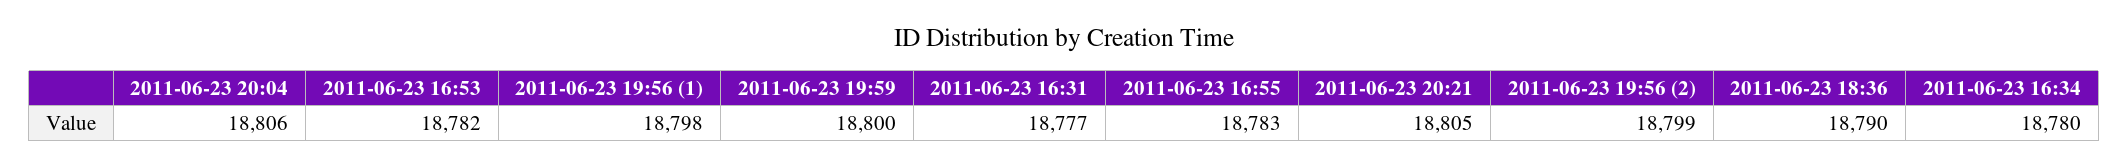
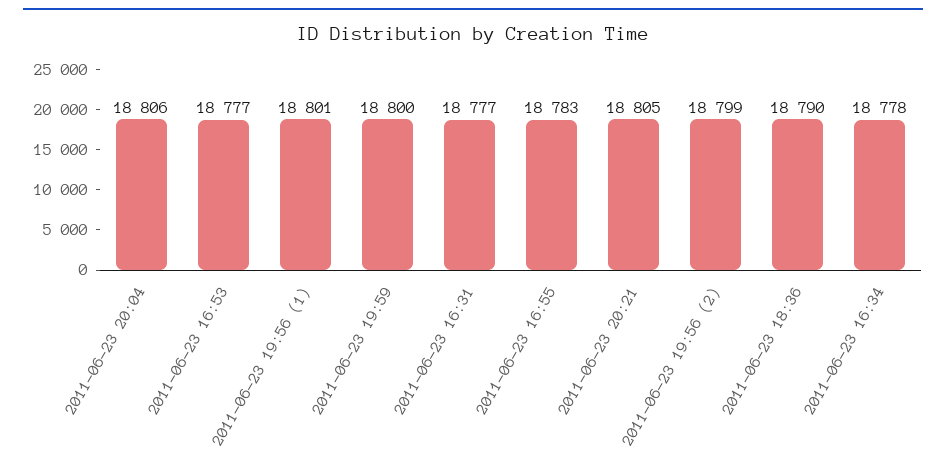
  {
    "2011-06-23 20:04": 18806,
-   "2011-06-23 16:53": 18782,
+   "2011-06-23 16:53": 18777,
-   "2011-06-23 19:56 (1)": 18798,
+   "2011-06-23 19:56 (1)": 18801,
    "2011-06-23 19:59": 18800,
    "2011-06-23 16:31": 18777,
    "2011-06-23 16:55": 18783,
    "2011-06-23 20:21": 18805,
    "2011-06-23 19:56 (2)": 18799,
    "2011-06-23 18:36": 18790,
-   "2011-06-23 16:34": 18780
+   "2011-06-23 16:34": 18778
  }

